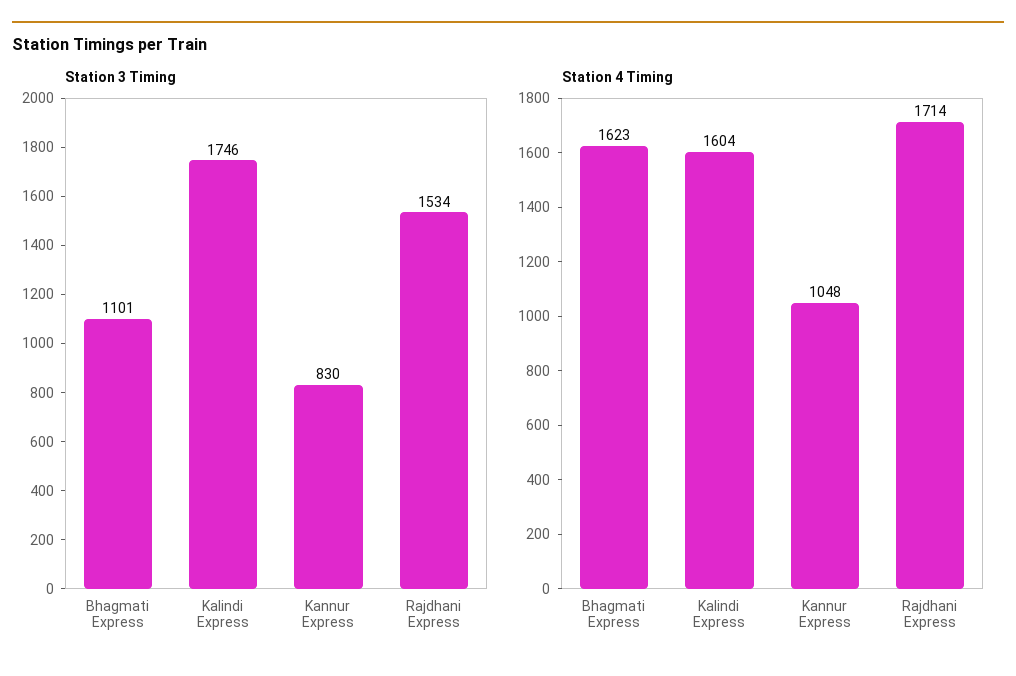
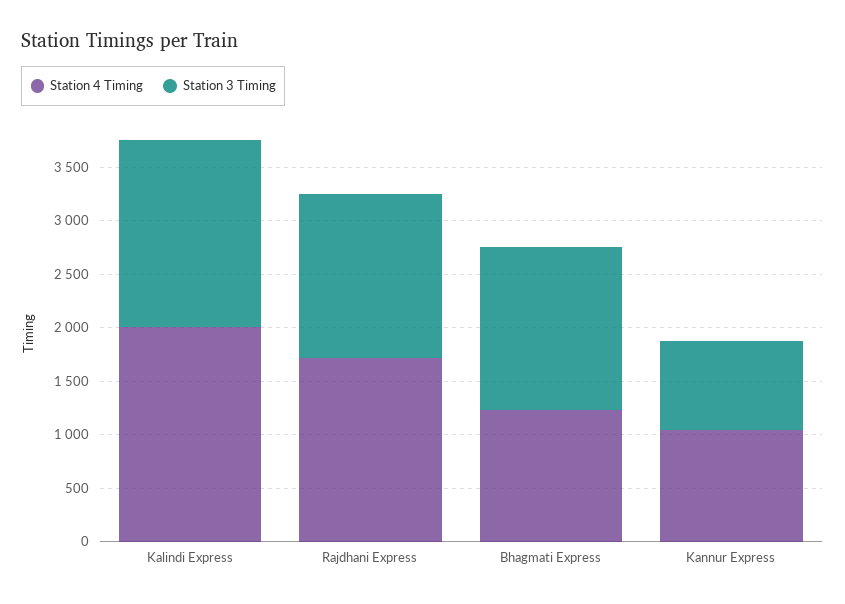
  {
    "Station 3 Timing": {
-     "Bhagmati Express": 1101,
+     "Bhagmati Express": 1500,
      "Kalindi Express": 1746,
      "Kannur Express": 830,
      "Rajdhani Express": 1534
    },
    "Station 4 Timing": {
-     "Bhagmati Express": 1623,
+     "Bhagmati Express": 1200,
-     "Kalindi Express": 1604,
+     "Kalindi Express": 2000,
      "Kannur Express": 1048,
      "Rajdhani Express": 1714
    }
  }

